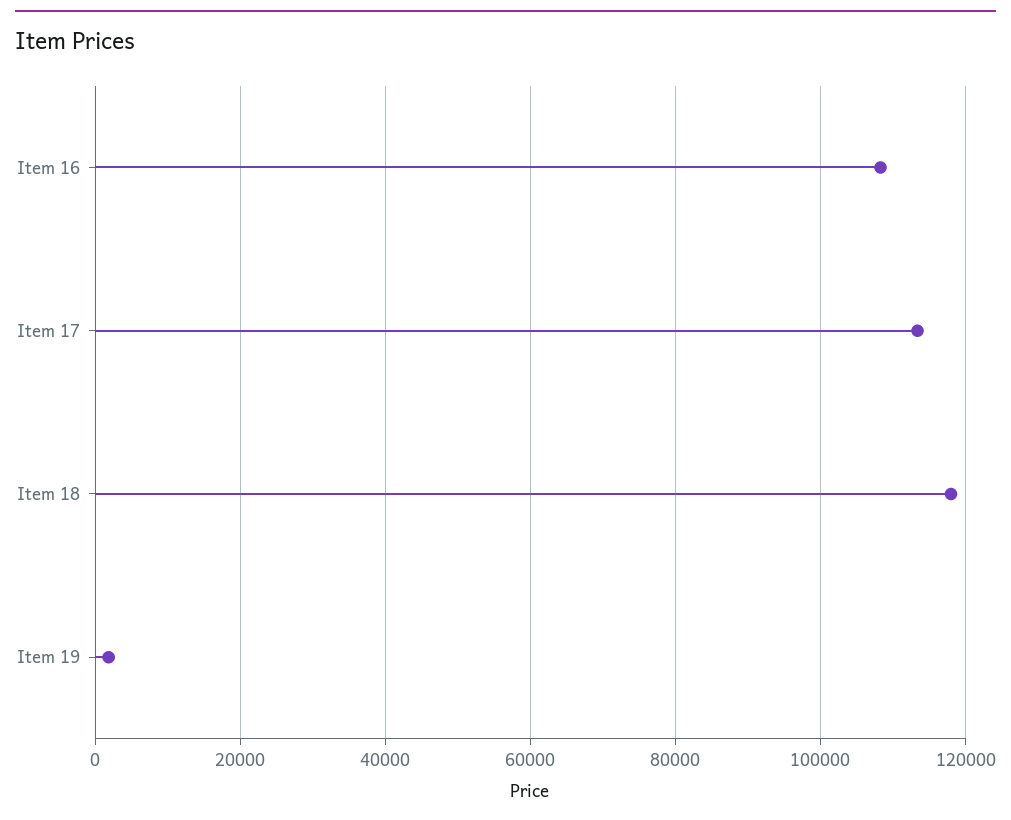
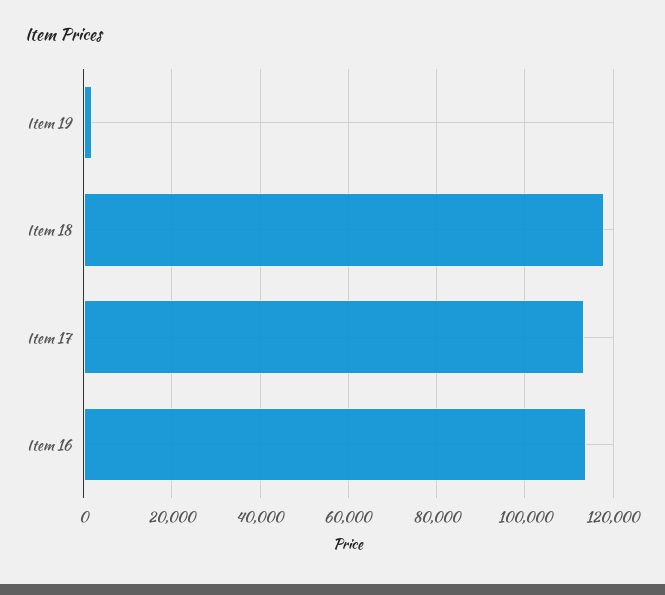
  {
-   "Item 16": 108000,
+   "Item 16": 114000,
    "Item 17": 114000,
    "Item 18": 118000,
    "Item 19": 2000
  }

